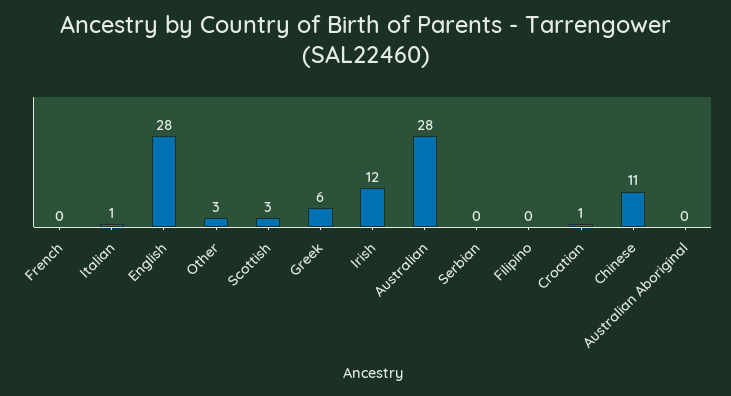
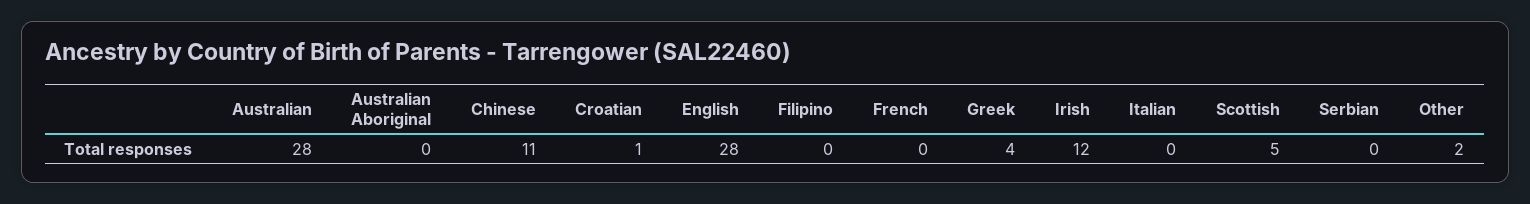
  {
    "French": 0,
-   "Italian": 1,
+   "Italian": 0,
    "English": 28,
-   "Other": 3,
+   "Other": 2,
-   "Scottish": 3,
+   "Scottish": 5,
-   "Greek": 6,
+   "Greek": 4,
    "Irish": 12,
    "Australian": 28,
    "Serbian": 0,
    "Filipino": 0,
    "Croatian": 1,
    "Chinese": 11,
    "Australian Aboriginal": 0
  }

